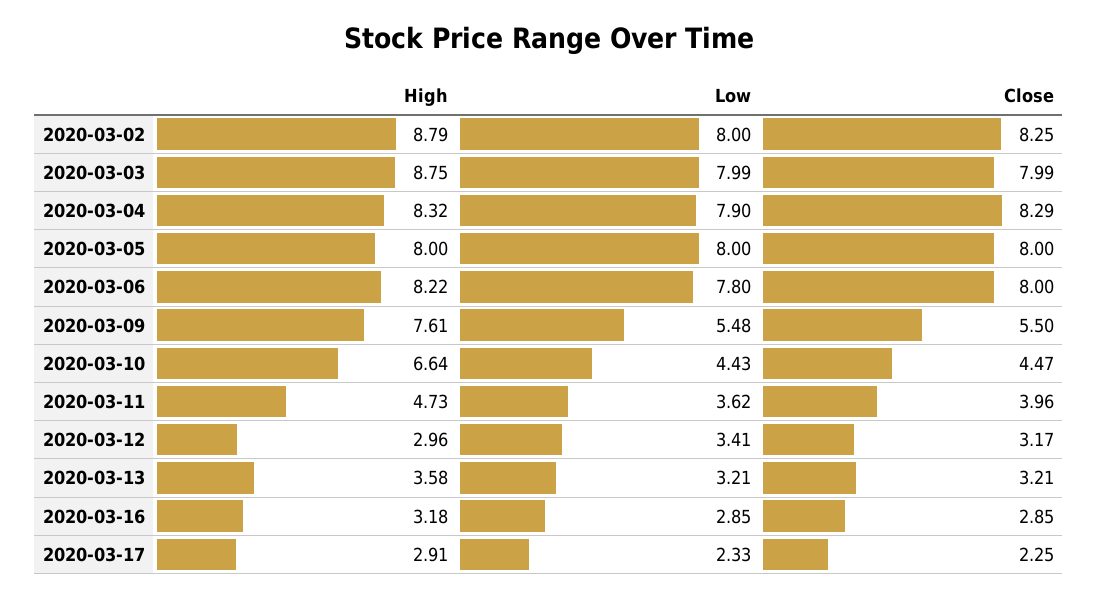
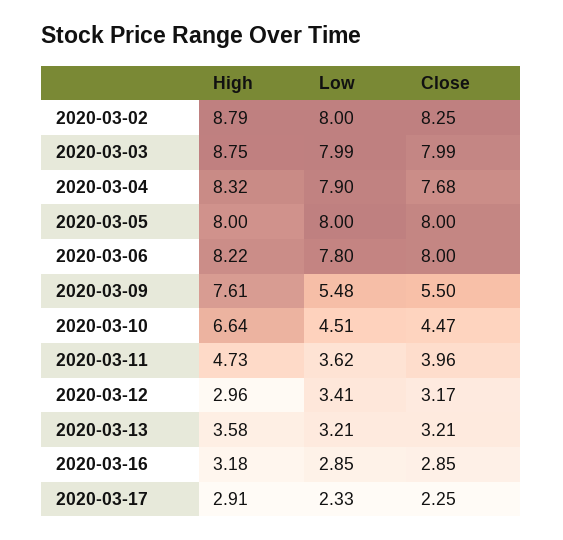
  {
    "High": {
      "2020-03-02": 8.79,
      "2020-03-03": 8.75,
      "2020-03-04": 8.32,
      "2020-03-05": 8,
      "2020-03-06": 8.22,
      "2020-03-09": 7.61,
      "2020-03-10": 6.64,
      "2020-03-11": 4.73,
      "2020-03-12": 2.96,
      "2020-03-13": 3.58,
      "2020-03-16": 3.18,
      "2020-03-17": 2.91
    },
    "Low": {
      "2020-03-02": 8,
      "2020-03-03": 7.99,
      "2020-03-04": 7.9,
      "2020-03-05": 8,
      "2020-03-06": 7.8,
      "2020-03-09": 5.48,
-     "2020-03-10": 4.43,
+     "2020-03-10": 4.51,
      "2020-03-11": 3.62,
      "2020-03-12": 3.41,
      "2020-03-13": 3.21,
      "2020-03-16": 2.85,
      "2020-03-17": 2.33
    },
    "Close": {
      "2020-03-02": 8.25,
      "2020-03-03": 7.99,
-     "2020-03-04": 8.29,
+     "2020-03-04": 7.68,
      "2020-03-05": 8,
      "2020-03-06": 8,
      "2020-03-09": 5.5,
      "2020-03-10": 4.47,
      "2020-03-11": 3.96,
      "2020-03-12": 3.17,
      "2020-03-13": 3.21,
      "2020-03-16": 2.85,
      "2020-03-17": 2.25
    }
  }

